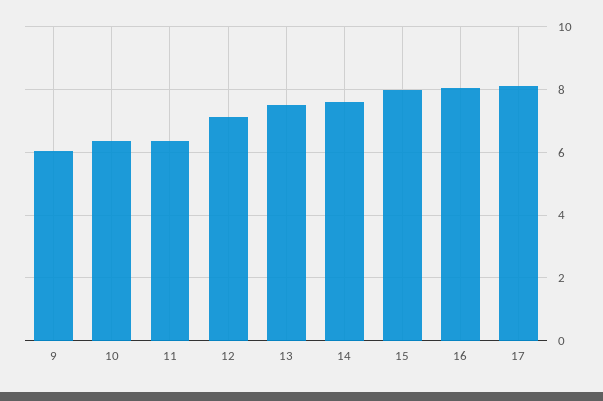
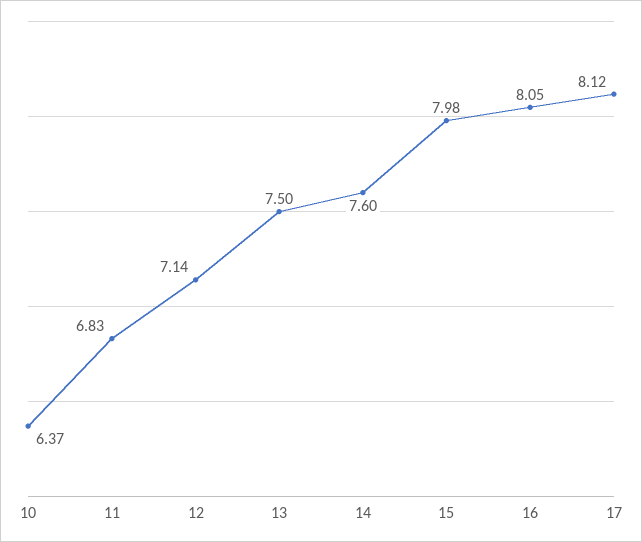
  {
-   "9": 6,
    "10": 6.37,
-   "11": 6.4,
+   "11": 6.83,
    "12": 7.14,
    "13": 7.5,
    "14": 7.6,
    "15": 7.98,
    "16": 8.05,
    "17": 8.12
  }

